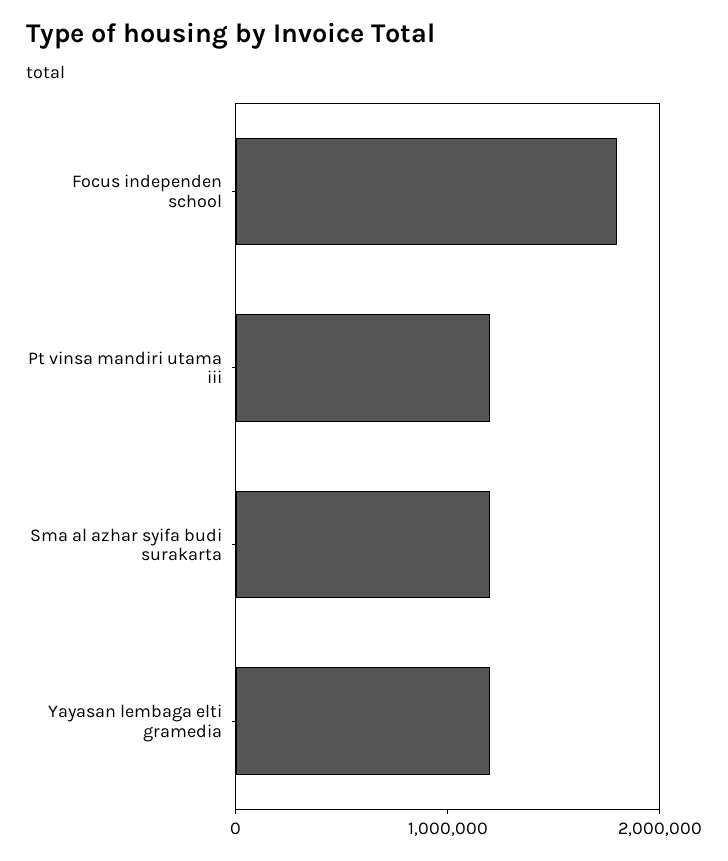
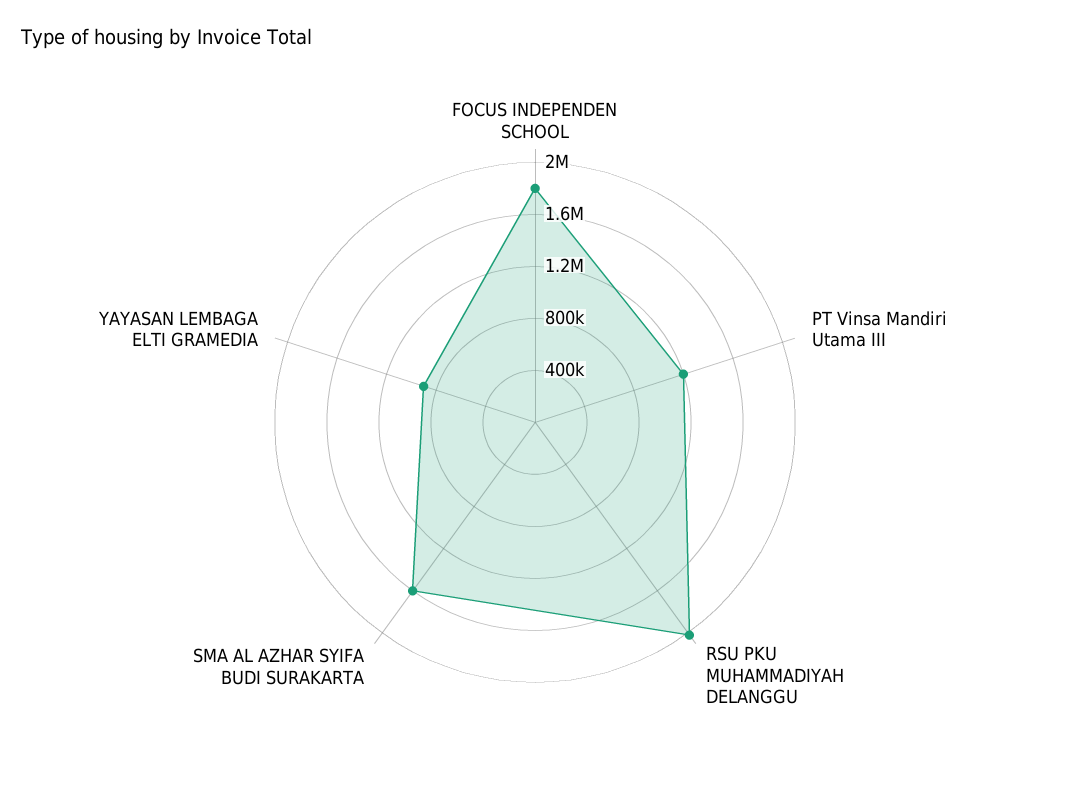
  {
    "Focus independen school": 1800000,
    "Pt vinsa mandiri utama iii": 1200000,
-   "Sma al azhar syifa budi surakarta": 1200000,
+   "Sma al azhar syifa budi surakarta": 1600000,
-   "Yayasan lembaga elti gramedia": 1200000
+   "Yayasan lembaga elti gramedia": 900000,
+   "RSU PKU MUHAMMADIYAH DELANGGU": 2000000
  }

